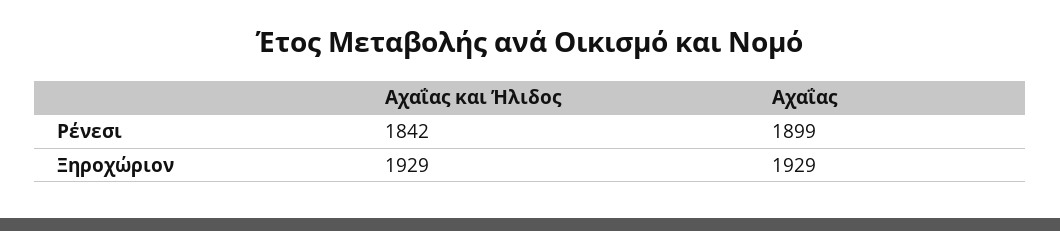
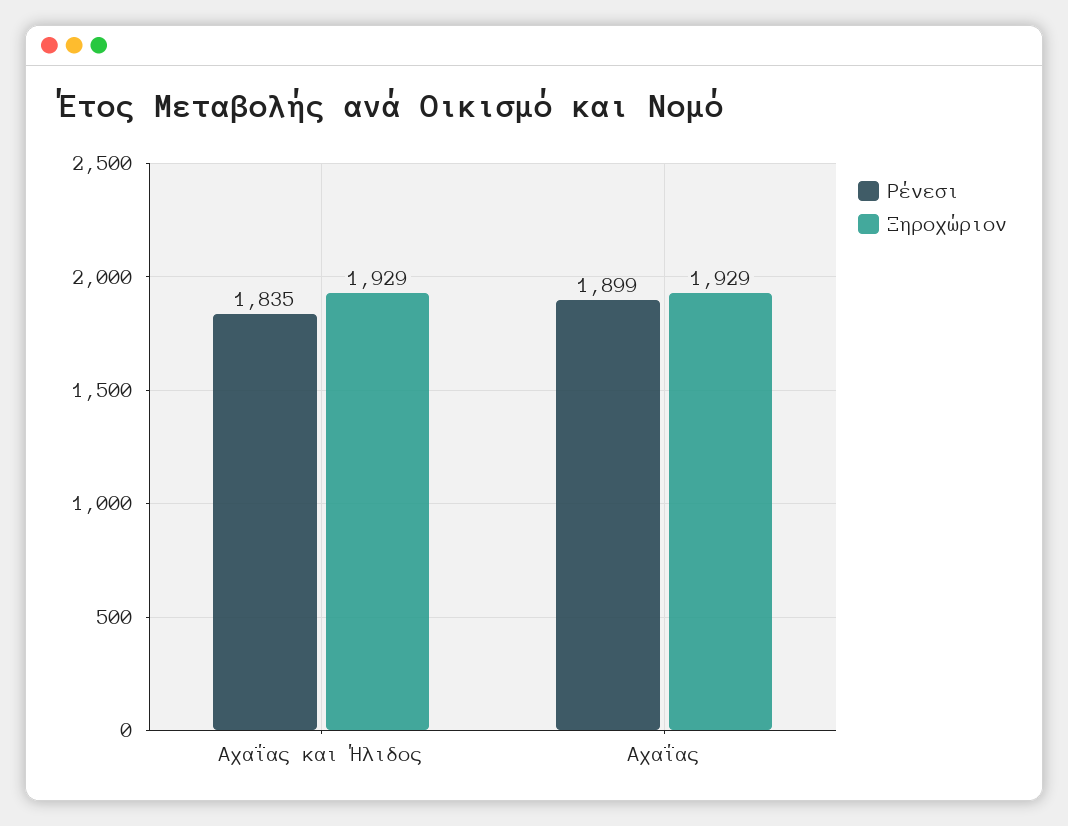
  {
    "Ρένεσι": {
-     "Αχαΐας και Ήλιδος": 1842,
+     "Αχαΐας και Ήλιδος": 1835,
      "Αχαΐας": 1899
    },
    "Ξηροχώριον": {
      "Αχαΐας και Ήλιδος": 1929,
      "Αχαΐας": 1929
    }
  }

